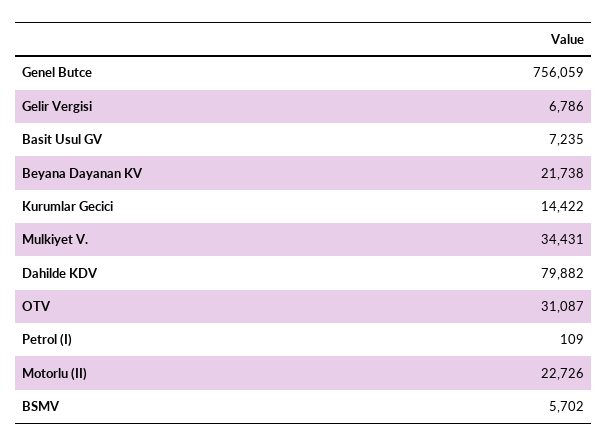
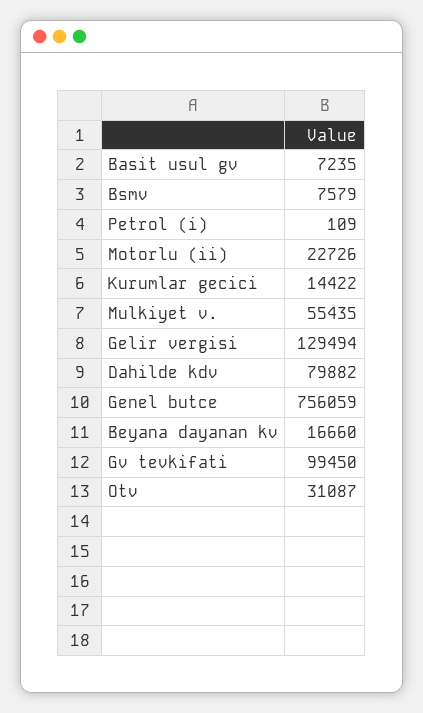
  {
    "Genel Butce": 756059,
-   "Gelir Vergisi": 6786,
+   "Gelir Vergisi": 129494,
    "Basit Usul GV": 7235,
-   "Beyana Dayanan KV": 21738,
+   "Beyana Dayanan KV": 16660,
    "Kurumlar Gecici": 14422,
-   "Mulkiyet V.": 34431,
+   "Mulkiyet V.": 55435,
    "Dahilde KDV": 79882,
    "OTV": 31087,
    "Petrol (I)": 109,
    "Motorlu (II)": 22726,
-   "BSMV": 5702
+   "BSMV": 7579,
+   "Gv tevkifati": 99450
  }

